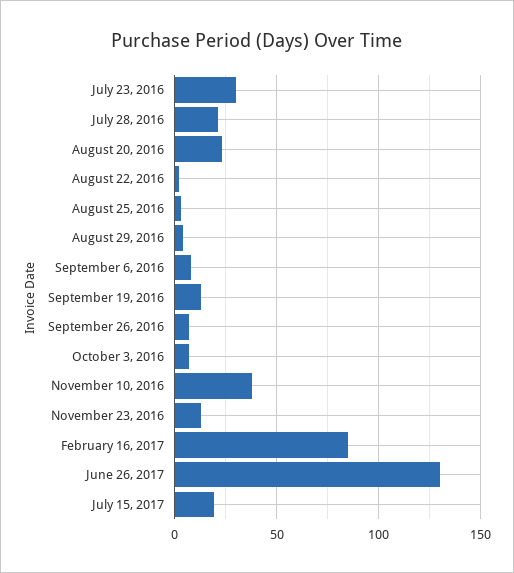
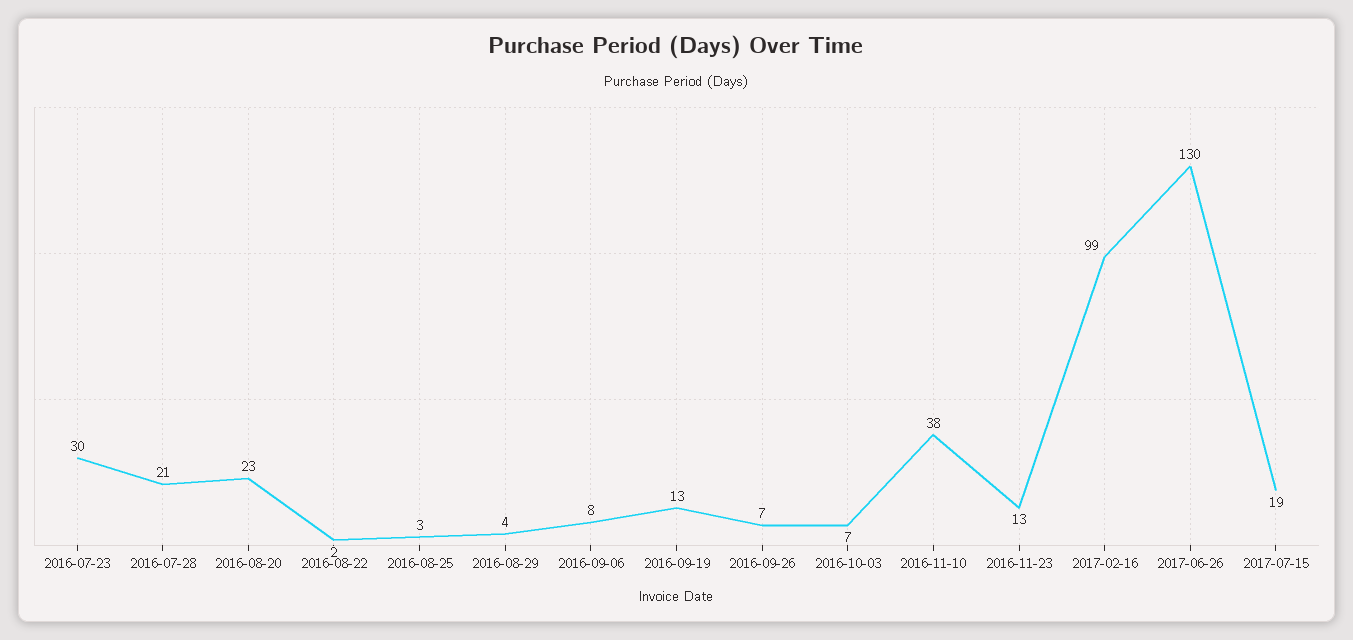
  {
    "July 23, 2016": 30,
    "July 28, 2016": 21,
    "August 20, 2016": 23,
    "August 22, 2016": 2,
    "August 25, 2016": 3,
    "August 29, 2016": 4,
    "September 6, 2016": 8,
    "September 19, 2016": 13,
    "September 26, 2016": 7,
    "October 3, 2016": 7,
    "November 10, 2016": 38,
    "November 23, 2016": 13,
-   "February 16, 2017": 85,
+   "February 16, 2017": 99,
    "June 26, 2017": 130,
    "July 15, 2017": 19
  }

